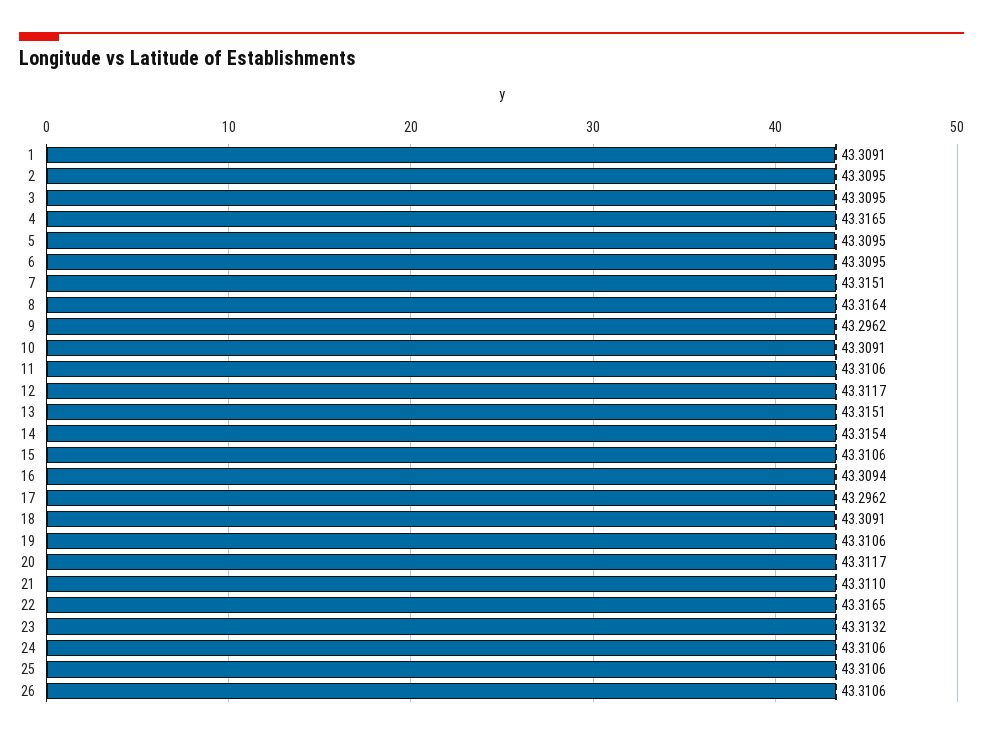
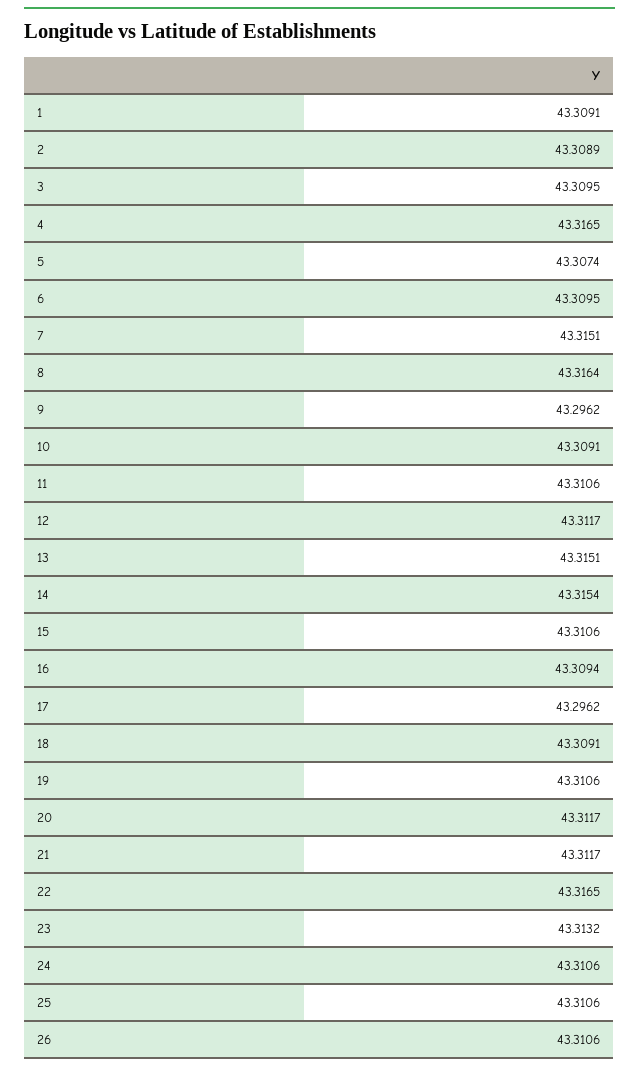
  {
    "1": 43.3091,
-   "2": 43.3095,
+   "2": 43.3089,
    "3": 43.3095,
    "4": 43.3165,
-   "5": 43.3095,
+   "5": 43.3074,
    "6": 43.3095,
    "7": 43.3151,
    "8": 43.3164,
    "9": 43.2962,
    "10": 43.3091,
    "11": 43.3106,
    "12": 43.3117,
    "13": 43.3151,
    "14": 43.3154,
    "15": 43.3106,
    "16": 43.3094,
    "17": 43.2962,
    "18": 43.3091,
    "19": 43.3106,
    "20": 43.3117,
-   "21": 43.311,
+   "21": 43.3117,
    "22": 43.3165,
    "23": 43.3132,
    "24": 43.3106,
    "25": 43.3106,
    "26": 43.3106
  }

